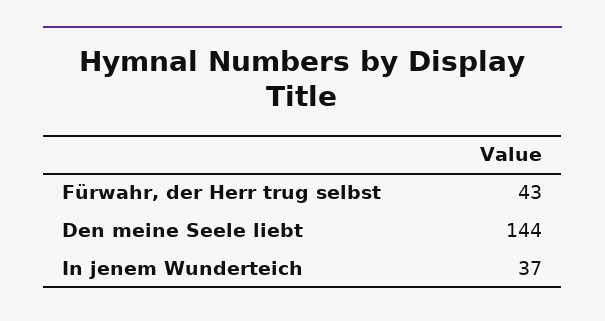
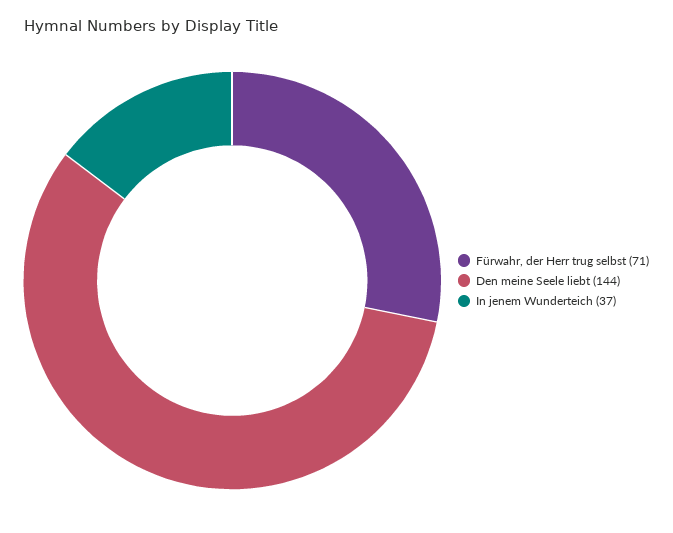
  {
-   "Fürwahr, der Herr trug selbst": 43,
+   "Fürwahr, der Herr trug selbst": 71,
    "Den meine Seele liebt": 144,
    "In jenem Wunderteich": 37
  }

